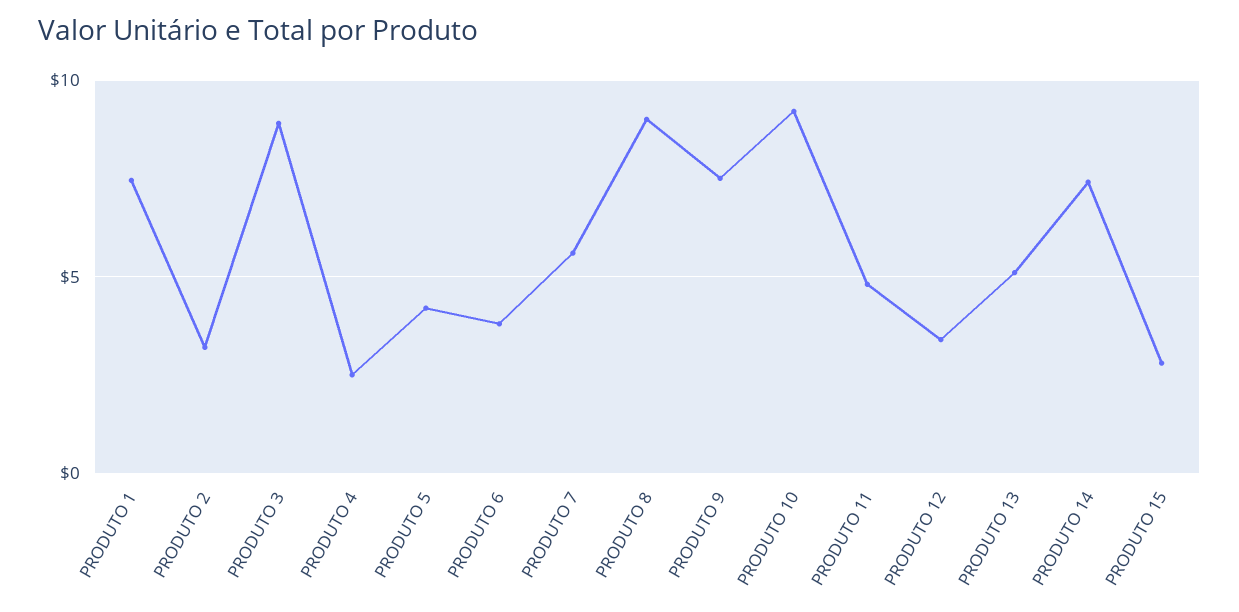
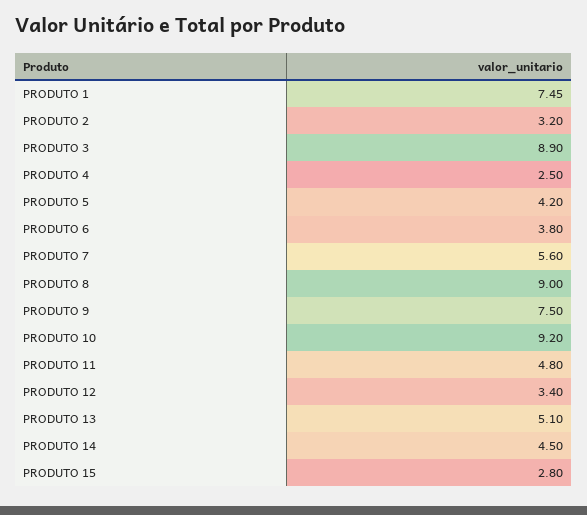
  {
    "PRODUTO 1": 7.45,
    "PRODUTO 2": 3.2,
    "PRODUTO 3": 8.9,
    "PRODUTO 4": 2.5,
    "PRODUTO 5": 4.2,
    "PRODUTO 6": 3.8,
    "PRODUTO 7": 5.6,
    "PRODUTO 8": 9,
    "PRODUTO 9": 7.5,
    "PRODUTO 10": 9.2,
    "PRODUTO 11": 4.8,
    "PRODUTO 12": 3.4,
    "PRODUTO 13": 5.1,
-   "PRODUTO 14": 7.5,
+   "PRODUTO 14": 4.5,
    "PRODUTO 15": 2.8
  }

